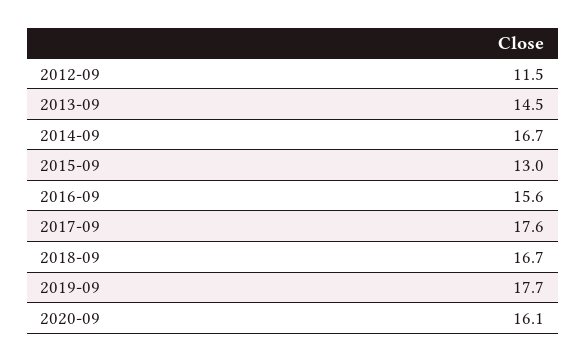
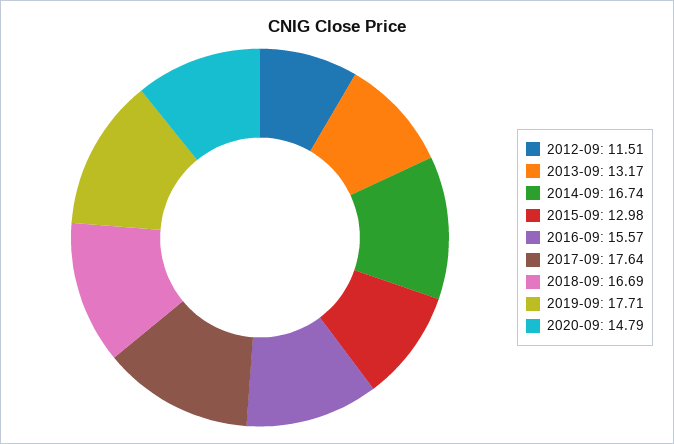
  {
    "2012-09": 11.51,
-   "2013-09": 14.5,
+   "2013-09": 13.17,
    "2014-09": 16.74,
    "2015-09": 12.98,
    "2016-09": 15.57,
    "2017-09": 17.64,
    "2018-09": 16.69,
    "2019-09": 17.71,
-   "2020-09": 16.1
+   "2020-09": 14.79
  }

